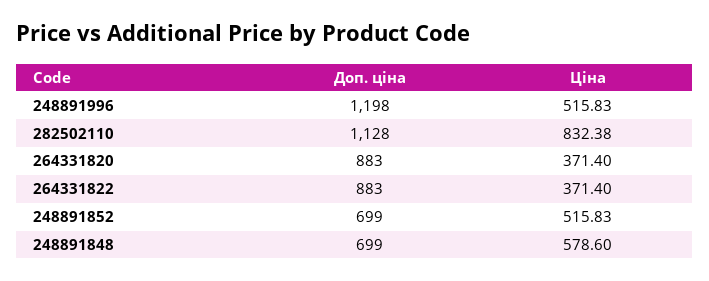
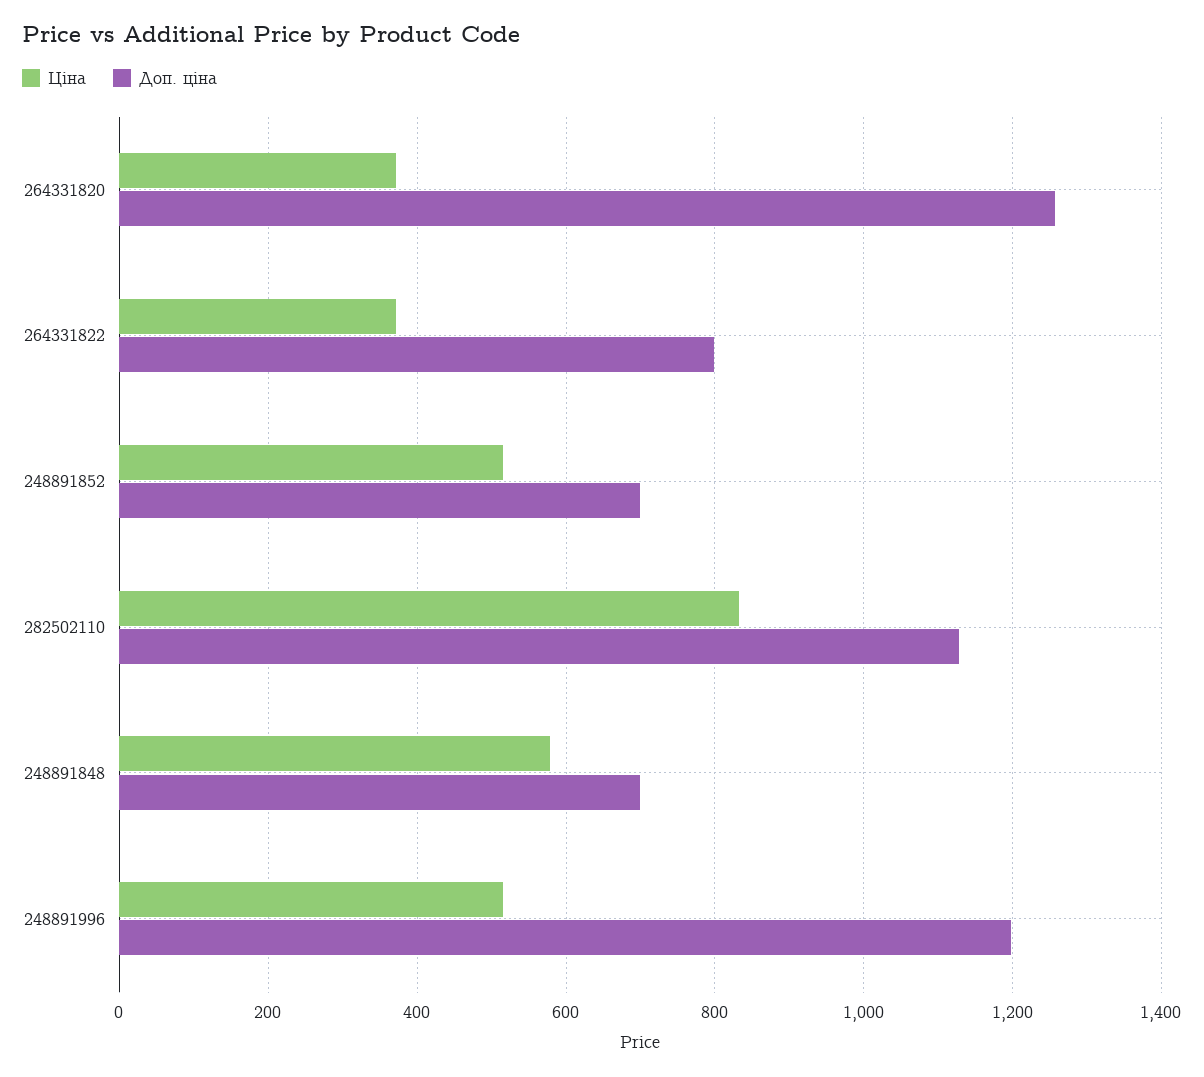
  {
    "Доп. ціна": {
      "248891996": 1198,
      "282502110": 1128,
-     "264331820": 883,
+     "264331820": 1260,
-     "264331822": 883,
+     "264331822": 800,
      "248891852": 699,
      "248891848": 699
    },
    "Ціна": {
      "248891996": 515.83,
      "282502110": 832.38,
      "264331820": 371.4,
      "264331822": 371.4,
      "248891852": 515.83,
      "248891848": 578.6
    }
  }

